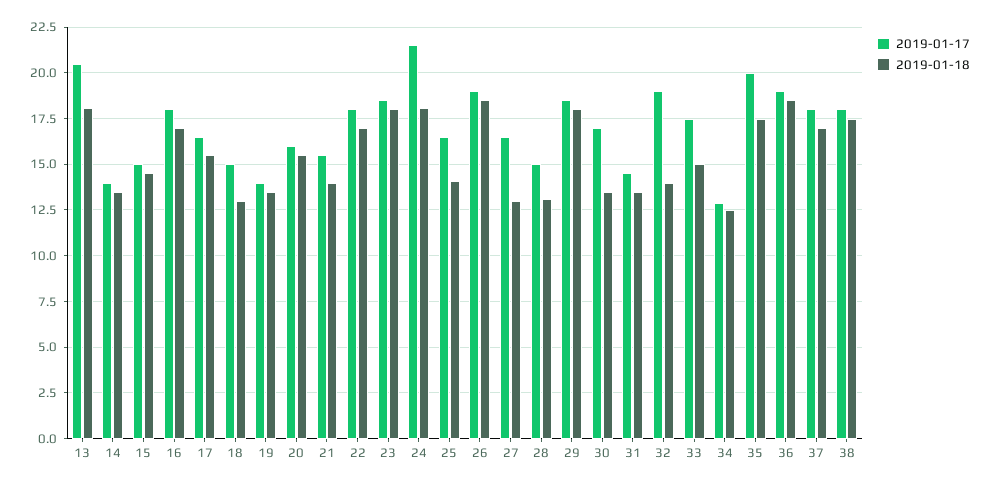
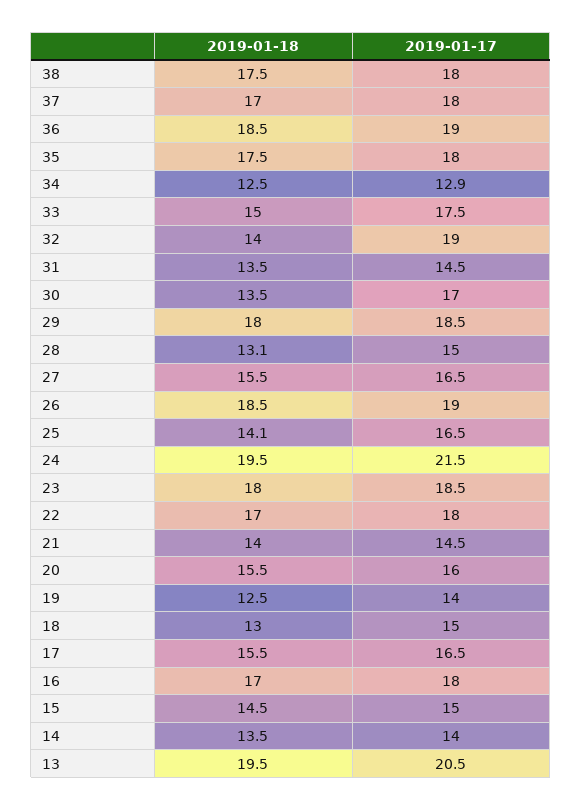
  {
    "2019-01-17": {
      "13": 20.5,
      "14": 14,
      "15": 15,
      "16": 18,
      "17": 16.5,
      "18": 15,
      "19": 14,
      "20": 16,
-     "21": 15.5,
+     "21": 14.5,
      "22": 18,
      "23": 18.5,
      "24": 21.5,
      "25": 16.5,
      "26": 19,
      "27": 16.5,
      "28": 15,
      "29": 18.5,
      "30": 17,
      "31": 14.5,
      "32": 19,
      "33": 17.5,
      "34": 12.9,
-     "35": 20,
+     "35": 18,
      "36": 19,
      "37": 18,
      "38": 18
    },
    "2019-01-18": {
-     "13": 18,
+     "13": 19.5,
      "14": 13.5,
      "15": 14.5,
      "16": 17,
      "17": 15.5,
      "18": 13,
-     "19": 13.5,
+     "19": 12.5,
      "20": 15.5,
      "21": 14,
      "22": 17,
      "23": 18,
-     "24": 18,
+     "24": 19.5,
      "25": 14.1,
      "26": 18.5,
-     "27": 13,
+     "27": 15.5,
      "28": 13.1,
      "29": 18,
      "30": 13.5,
      "31": 13.5,
      "32": 14,
      "33": 15,
      "34": 12.5,
      "35": 17.5,
      "36": 18.5,
      "37": 17,
      "38": 17.5
    }
  }

